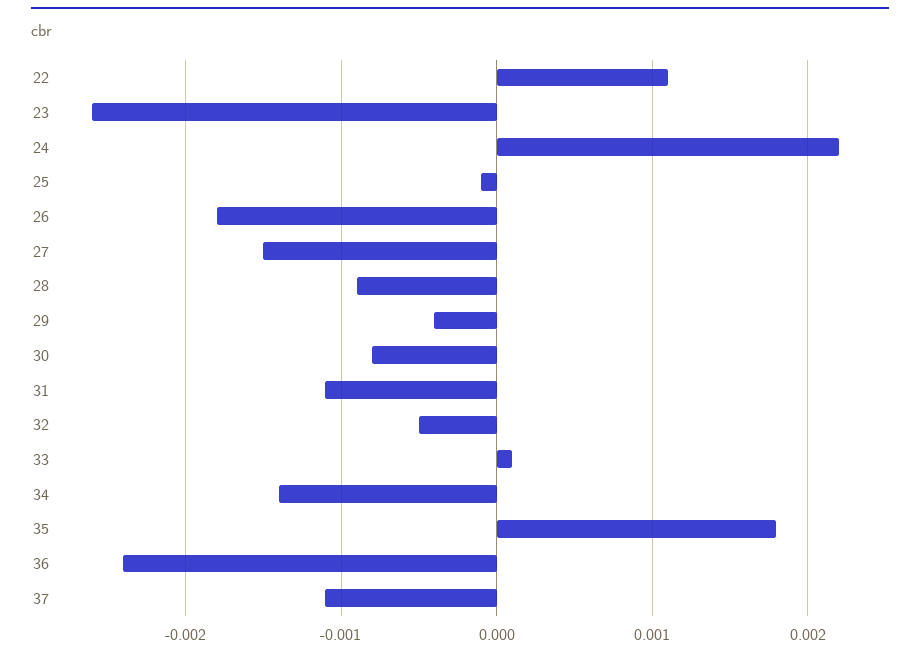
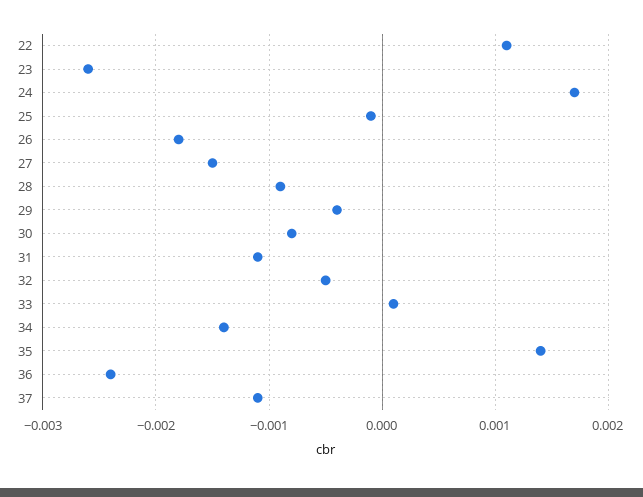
  {
    "22": 0.0011,
    "23": -0.0026,
-   "24": 0.0022,
+   "24": 0.0017,
    "25": -0.0001,
    "26": -0.0018,
    "27": -0.0015,
    "28": -0.0009,
    "29": -0.0004,
    "30": -0.0008,
    "31": -0.0011,
    "32": -0.0005,
    "33": 0.0001,
    "34": -0.0014,
-   "35": 0.0018,
+   "35": 0.0014,
    "36": -0.0024,
    "37": -0.0011
  }

